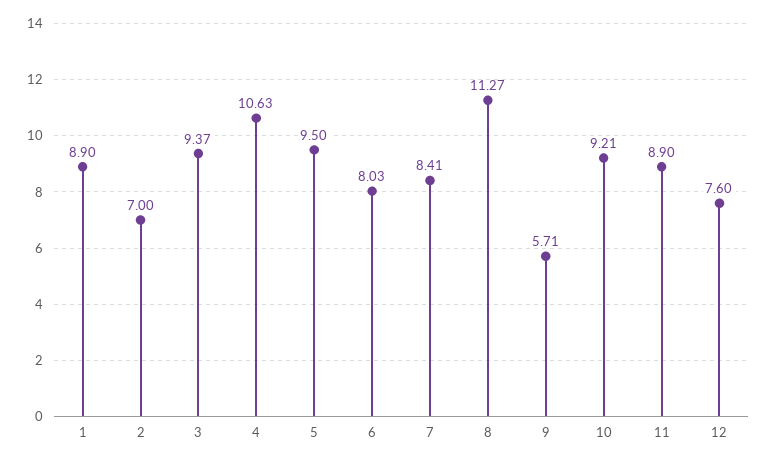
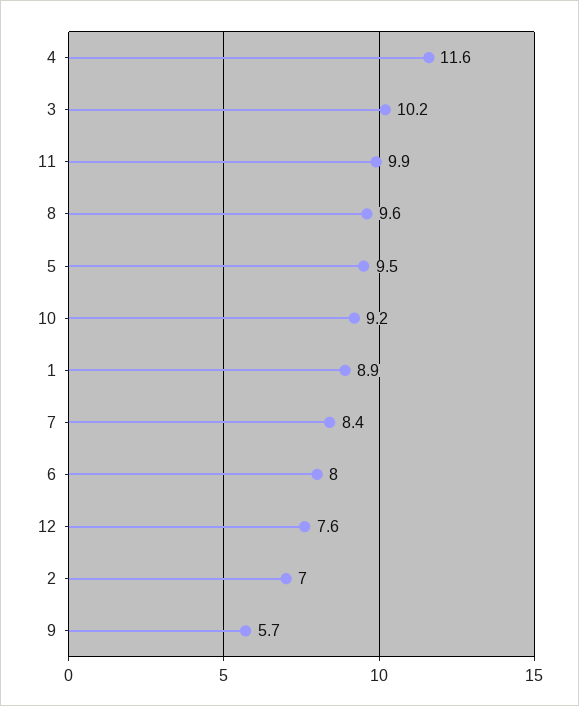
  {
    "1": 8.9,
    "2": 7,
-   "3": 9.37,
+   "3": 10.2,
-   "4": 10.63,
+   "4": 11.6,
    "5": 9.5,
    "6": 8.03,
    "7": 8.41,
-   "8": 11.27,
+   "8": 9.6,
    "9": 5.71,
    "10": 9.21,
-   "11": 8.9,
+   "11": 9.9,
    "12": 7.6
  }

